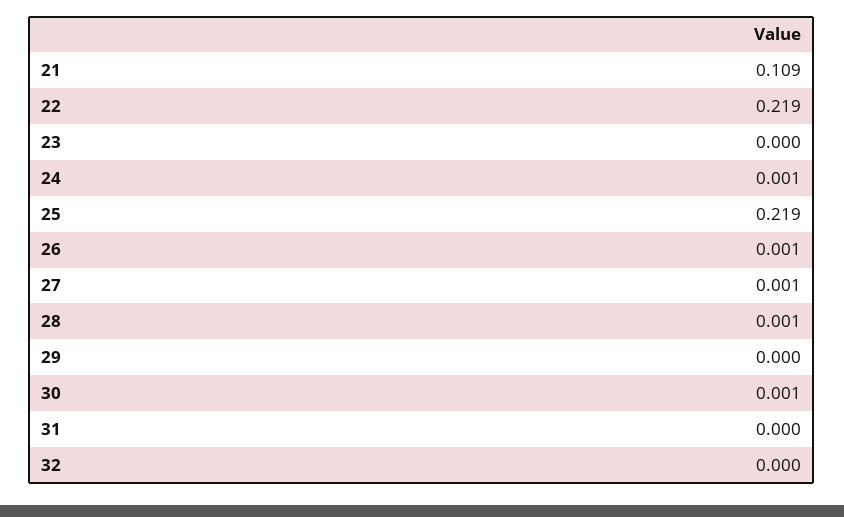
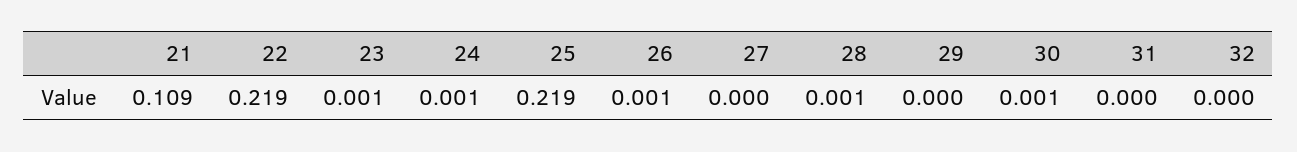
  {
    "21": 0.109,
    "22": 0.219,
-   "23": 0,
+   "23": 0.001,
    "24": 0.001,
    "25": 0.219,
    "26": 0.001,
-   "27": 0.001,
+   "27": 0,
    "28": 0.001,
    "29": 0,
    "30": 0.001,
    "31": 0,
    "32": 0
  }

